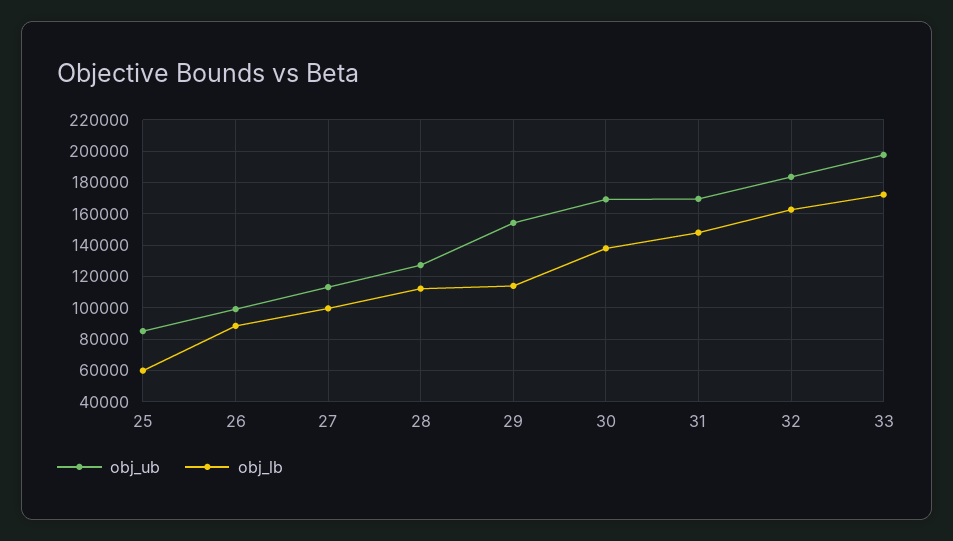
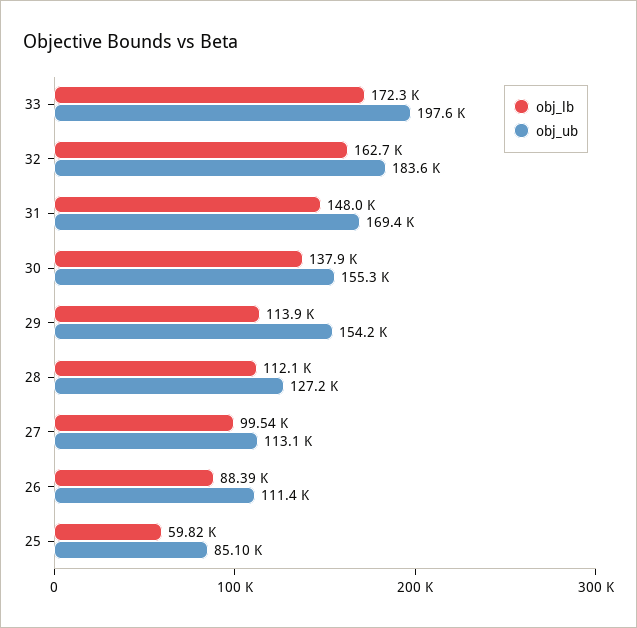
  {
    "obj_ub": {
      "25": 85100,
-     "26": 100000,
+     "26": 111400,
      "27": 113100,
      "28": 127200,
      "29": 154200,
-     "30": 170000,
+     "30": 155300,
      "31": 169400,
      "32": 183600,
      "33": 197600
    },
    "obj_lb": {
      "25": 59820,
      "26": 88390,
      "27": 99540,
      "28": 112100,
      "29": 113900,
      "30": 137900,
      "31": 148000,
      "32": 162700,
      "33": 172300
    }
  }

